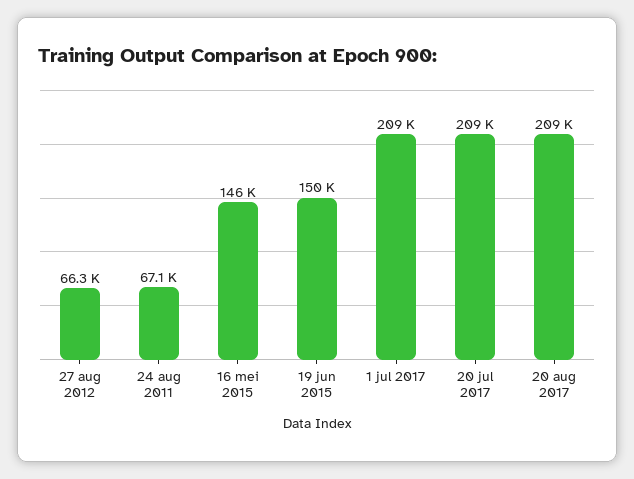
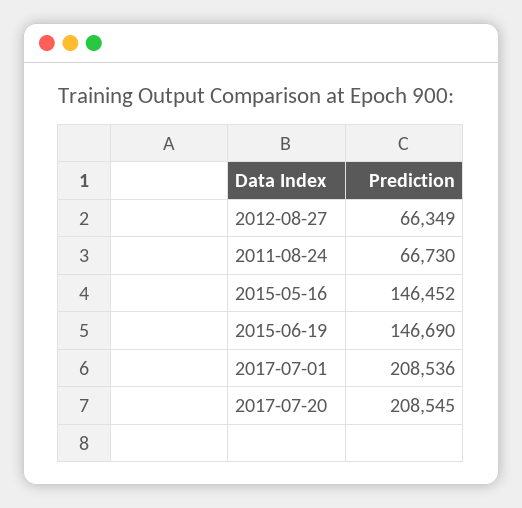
  {
    "27 aug 2012": 66349,
-   "24 aug 2011": 67100,
+   "24 aug 2011": 66730,
    "16 mei 2015": 146452,
-   "19 jun 2015": 150000,
+   "19 jun 2015": 146690,
    "1 jul 2017": 208536,
-   "20 jul 2017": 208545,
+   "20 jul 2017": 208545
-   "20 aug 2017": 209000
  }

